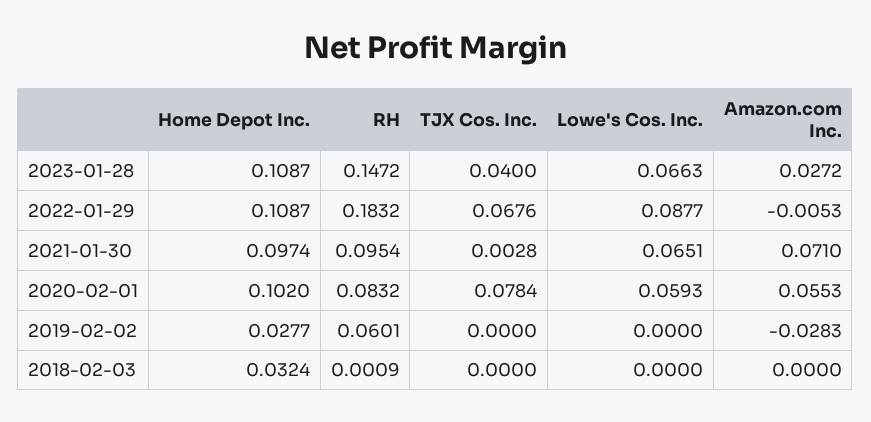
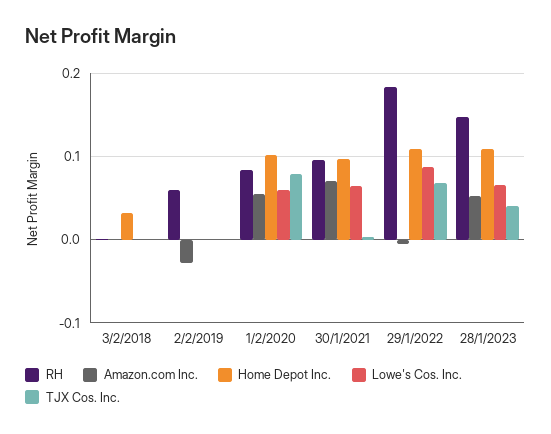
  {
    "Home Depot Inc.": {
      "2023-01-28": 0.1087,
      "2022-01-29": 0.1087,
      "2021-01-30": 0.0974,
      "2020-02-01": 0.102,
-     "2019-02-02": 0.0277,
+     "2019-02-02": 0,
      "2018-02-03": 0.0324
    },
    "RH": {
      "2023-01-28": 0.1472,
      "2022-01-29": 0.1832,
      "2021-01-30": 0.0954,
      "2020-02-01": 0.0832,
      "2019-02-02": 0.0601,
      "2018-02-03": 0.0009
    },
    "TJX Cos. Inc.": {
      "2023-01-28": 0.04,
      "2022-01-29": 0.0676,
      "2021-01-30": 0.0028,
      "2020-02-01": 0.0784,
      "2019-02-02": 0,
      "2018-02-03": 0
    },
    "Lowe's Cos. Inc.": {
      "2023-01-28": 0.0663,
      "2022-01-29": 0.0877,
      "2021-01-30": 0.0651,
      "2020-02-01": 0.0593,
      "2019-02-02": 0,
      "2018-02-03": 0
    },
    "Amazon.com Inc.": {
-     "2023-01-28": 0.0272,
+     "2023-01-28": 0.05,
      "2022-01-29": -0.0053,
      "2021-01-30": 0.071,
      "2020-02-01": 0.0553,
      "2019-02-02": -0.0283,
      "2018-02-03": 0
    }
  }

